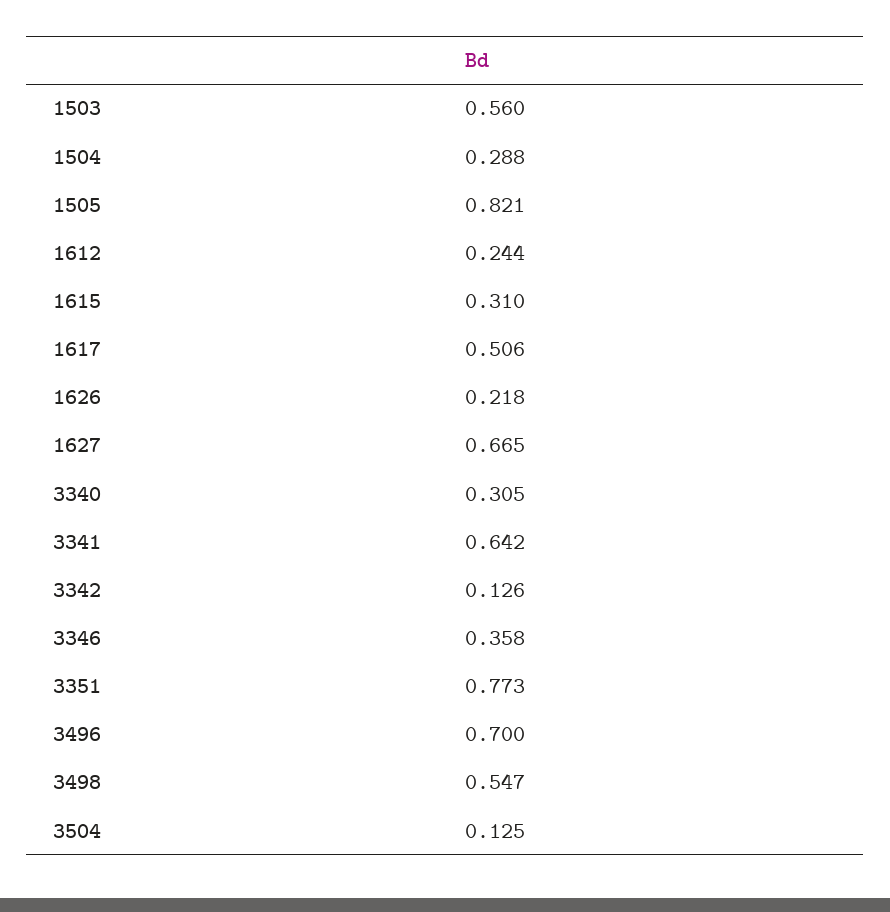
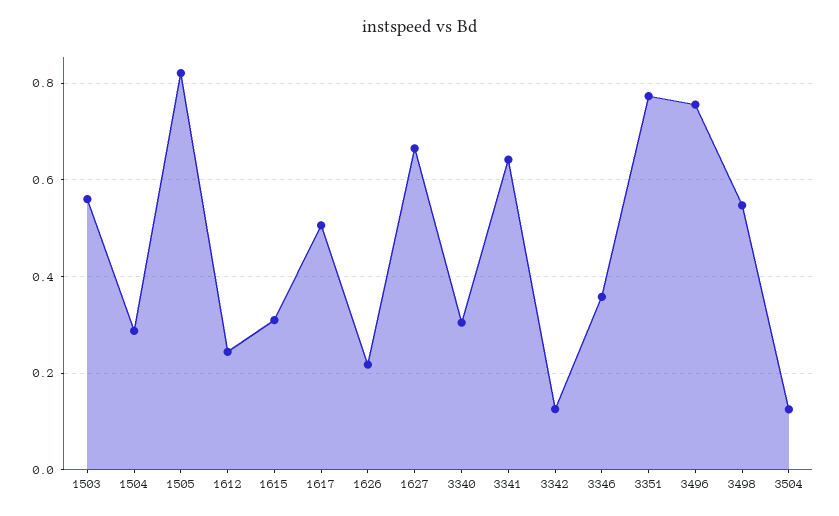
  {
    "1503": 0.56,
    "1504": 0.288,
    "1505": 0.821,
    "1612": 0.244,
    "1615": 0.31,
    "1617": 0.506,
    "1626": 0.218,
    "1627": 0.665,
    "3340": 0.305,
    "3341": 0.642,
    "3342": 0.126,
    "3346": 0.358,
    "3351": 0.773,
-   "3496": 0.7,
+   "3496": 0.76,
    "3498": 0.547,
    "3504": 0.125
  }

